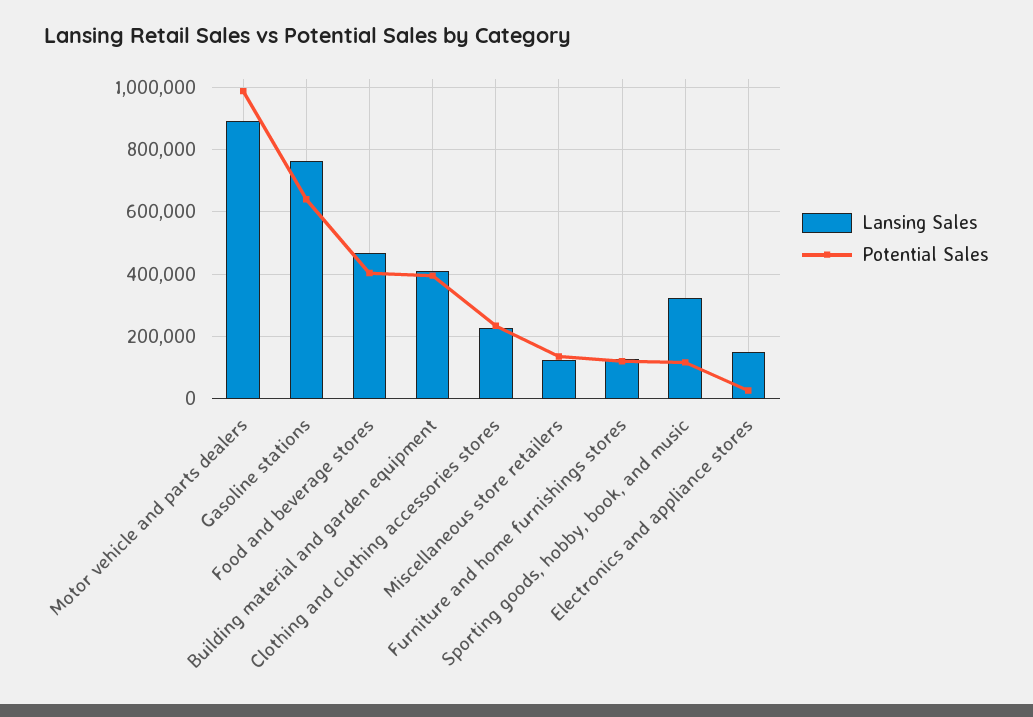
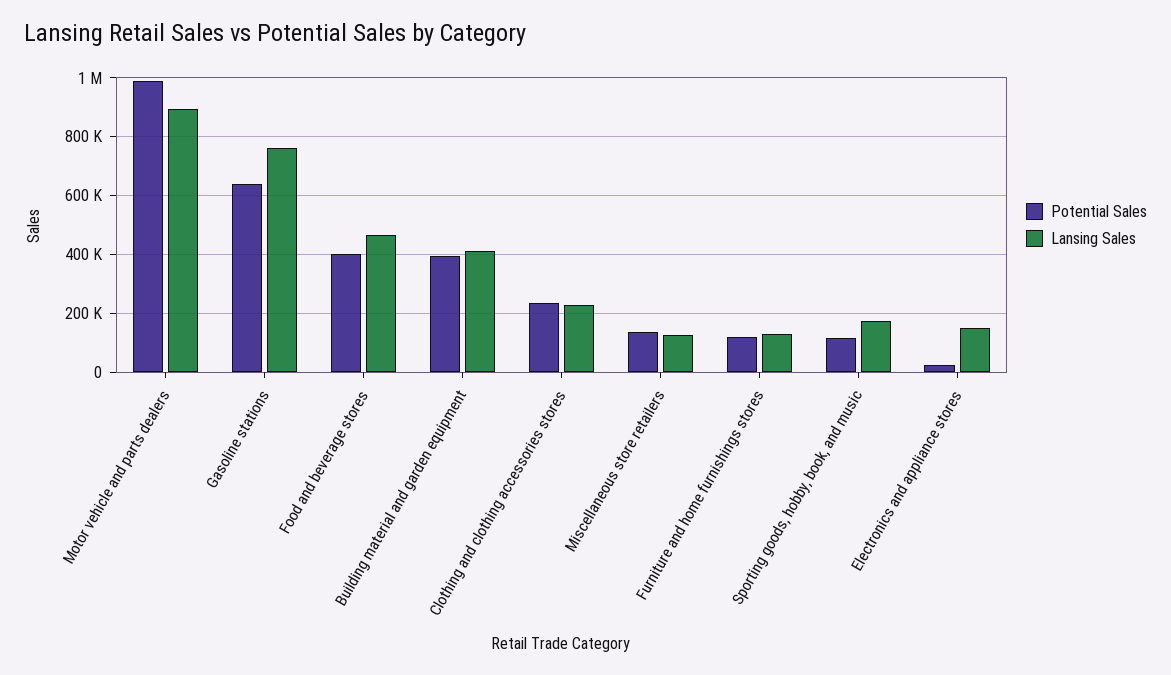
  {
    "Lansing Sales": {
      "Motor vehicle and parts dealers": 900000,
      "Gasoline stations": 760000,
      "Food and beverage stores": 460000,
      "Building material and garden equipment": 420000,
      "Clothing and clothing accessories stores": 220000,
      "Miscellaneous store retailers": 120000,
      "Furniture and home furnishings stores": 120000,
-     "Sporting goods, hobby, book, and music": 320000,
+     "Sporting goods, hobby, book, and music": 175000,
      "Electronics and appliance stores": 160000
    },
    "Potential Sales": {
      "Motor vehicle and parts dealers": 980000,
      "Gasoline stations": 640000,
      "Food and beverage stores": 400000,
      "Building material and garden equipment": 400000,
      "Clothing and clothing accessories stores": 240000,
      "Miscellaneous store retailers": 140000,
      "Furniture and home furnishings stores": 120000,
      "Sporting goods, hobby, book, and music": 120000,
      "Electronics and appliance stores": 20000
    }
  }

